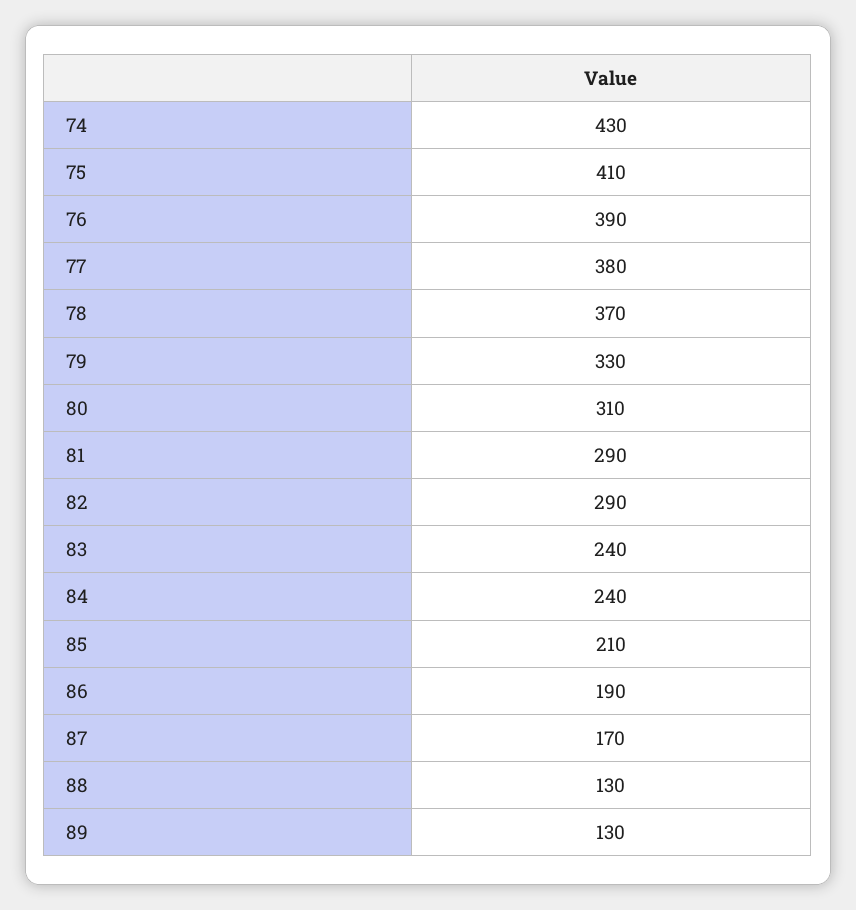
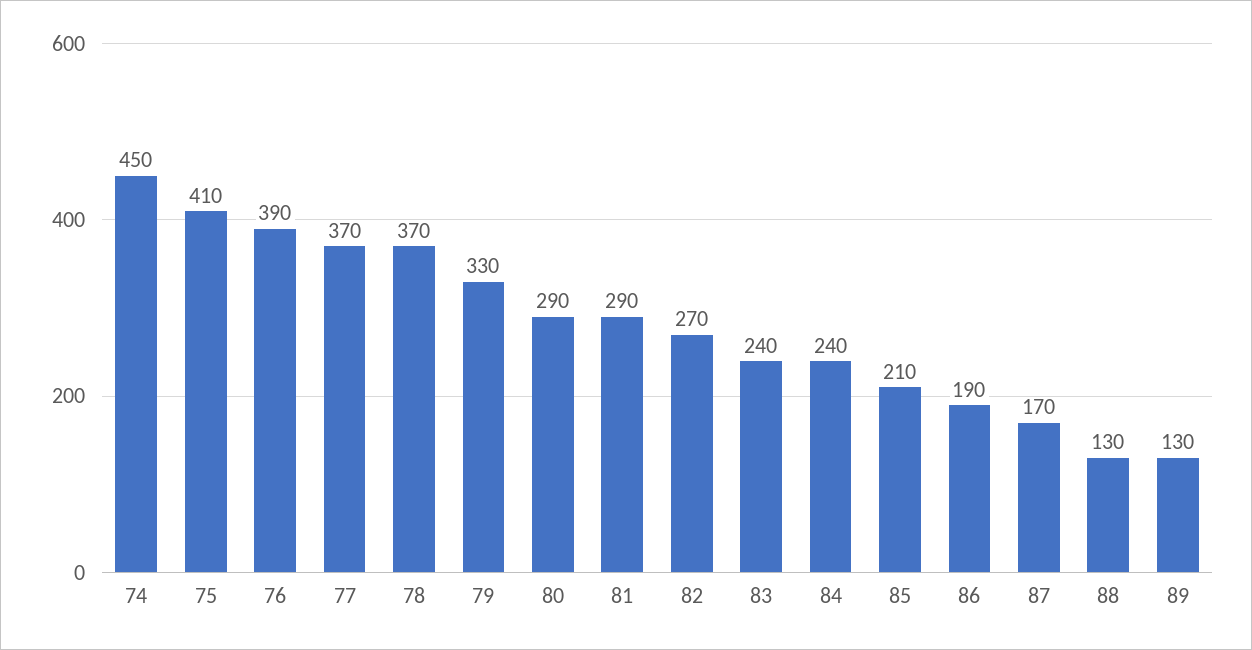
  {
-   "74": 430,
+   "74": 450,
    "75": 410,
    "76": 390,
-   "77": 380,
+   "77": 370,
    "78": 370,
    "79": 330,
-   "80": 310,
+   "80": 290,
    "81": 290,
-   "82": 290,
+   "82": 270,
    "83": 240,
    "84": 240,
    "85": 210,
    "86": 190,
    "87": 170,
    "88": 130,
    "89": 130
  }

